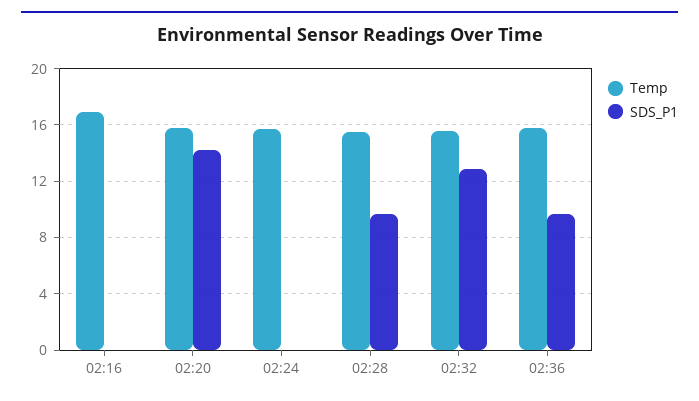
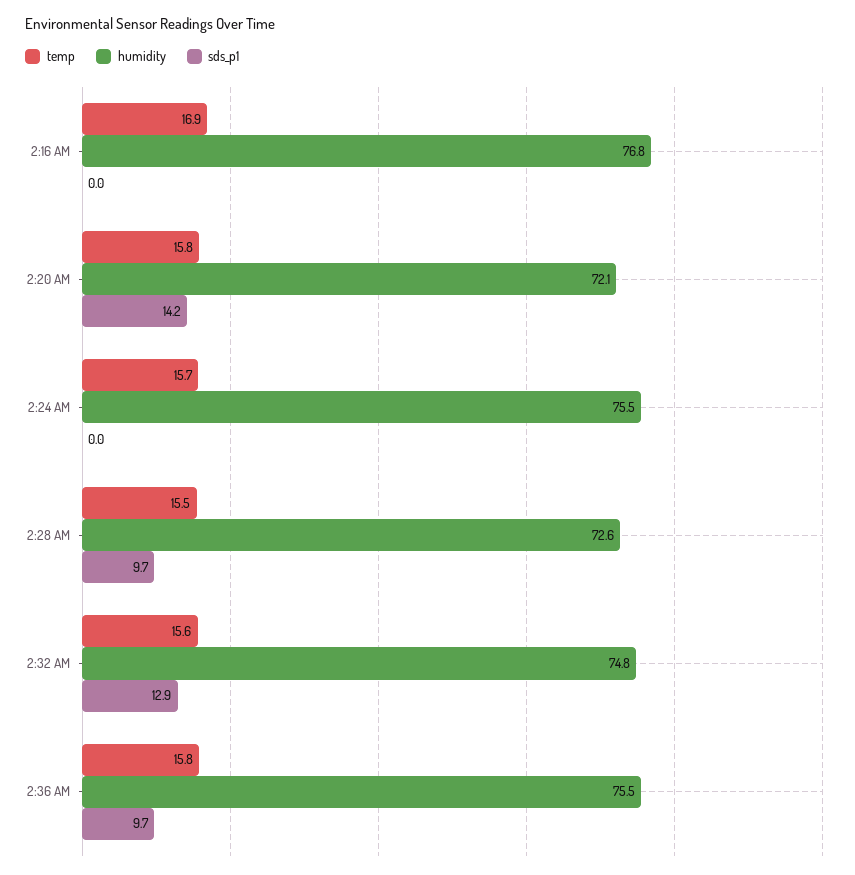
  {
    "Temp": {
      "02:16": 16.9,
      "02:20": 15.8,
      "02:24": 15.7,
      "02:28": 15.5,
      "02:32": 15.6,
      "02:36": 15.8
    },
    "SDS_P1": {
      "02:16": 0,
      "02:20": 14.2,
      "02:24": 0,
      "02:28": 9.7,
      "02:32": 12.9,
      "02:36": 9.7
-   }
+   },
+   "humidity": {
+     "02:16": 76.8,
+     "02:20": 72.1,
+     "02:24": 75.5,
+     "02:28": 72.6,
+     "02:32": 74.8,
+     "02:36": 75.5
+   }
  }

